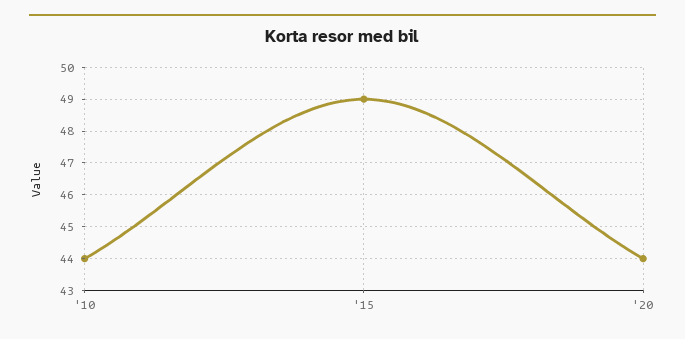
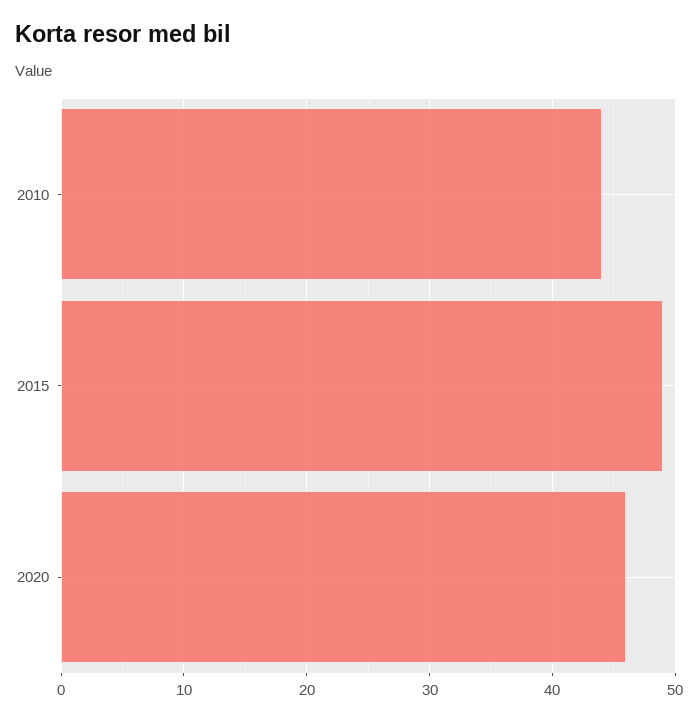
  {
    "'10": 44,
    "'15": 49,
-   "'20": 44
+   "'20": 46
  }

